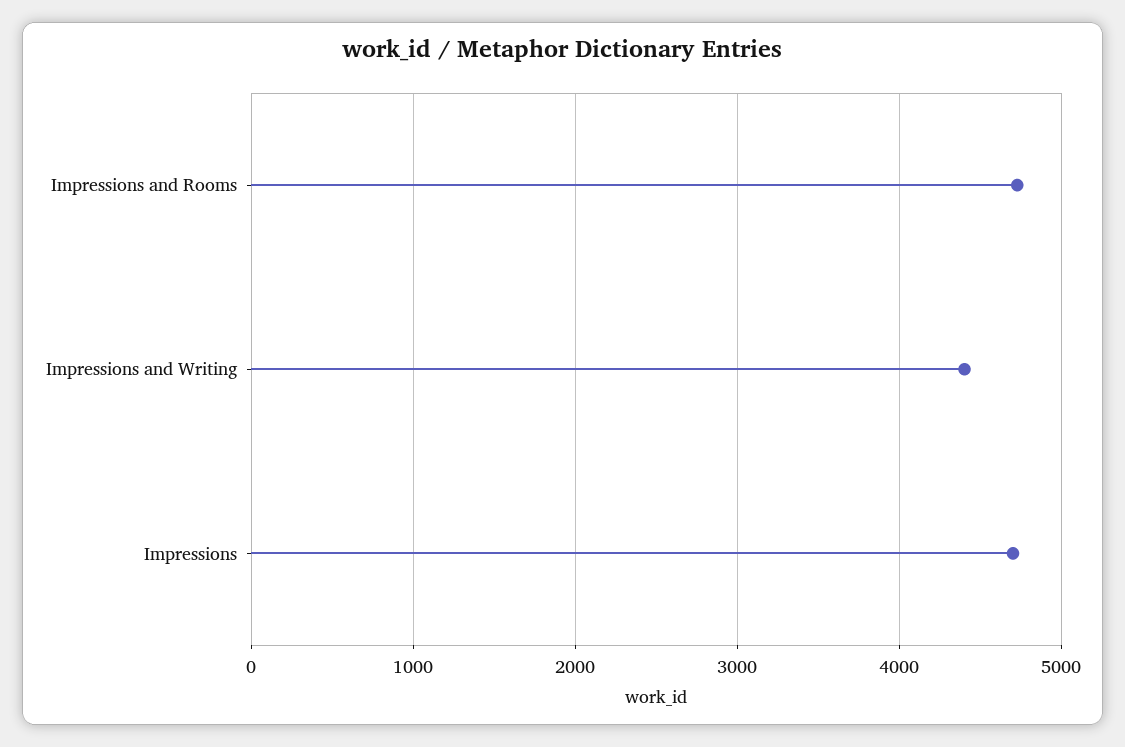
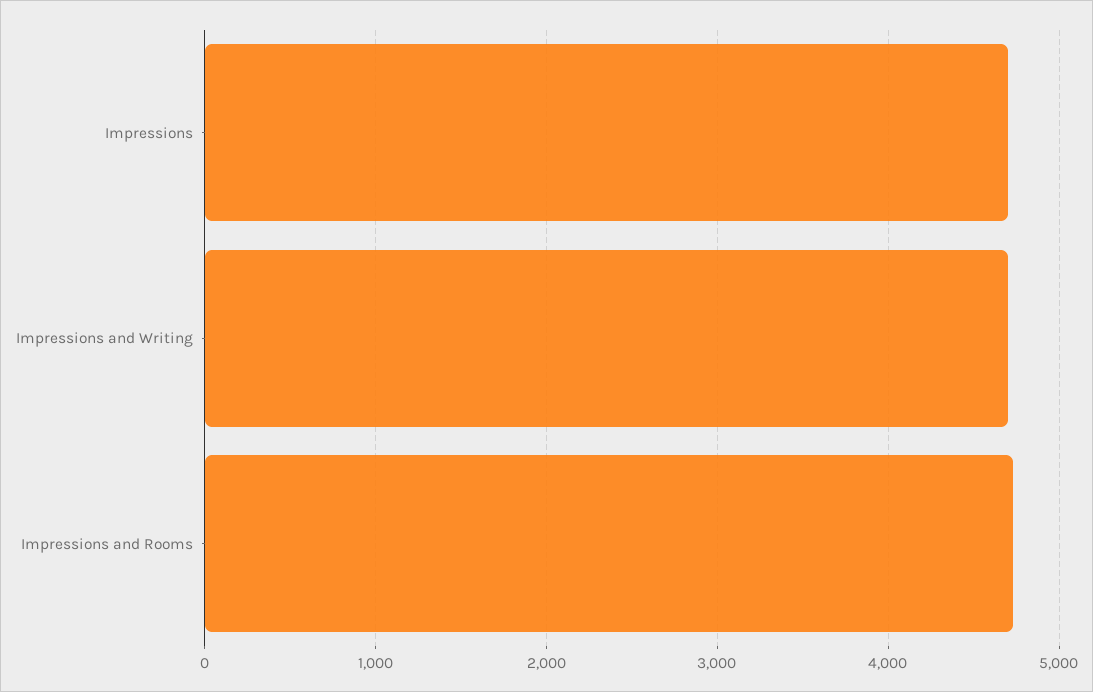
  {
    "Impressions and Rooms": 4700,
-   "Impressions and Writing": 4400,
+   "Impressions and Writing": 4700,
    "Impressions": 4700
  }

